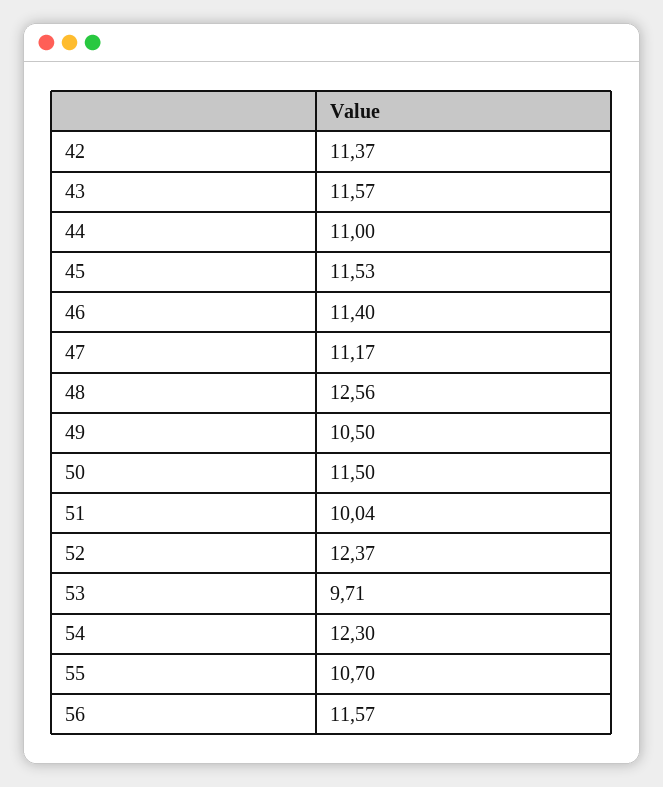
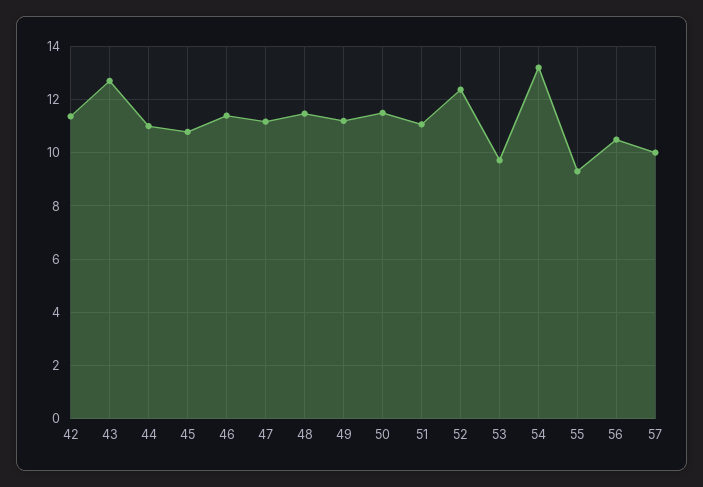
  {
    "42": 11.37,
-   "43": 11.57,
+   "43": 12.75,
    "44": 11,
-   "45": 11.53,
+   "45": 10.75,
    "46": 11.4,
    "47": 11.17,
-   "48": 12.56,
+   "48": 11.5,
-   "49": 10.5,
+   "49": 11.25,
    "50": 11.5,
-   "51": 10.04,
+   "51": 11,
    "52": 12.37,
    "53": 9.71,
-   "54": 12.3,
+   "54": 13.25,
-   "55": 10.7,
+   "55": 9.25,
-   "56": 11.57
+   "56": 10.5,
+   "57": 10
  }

